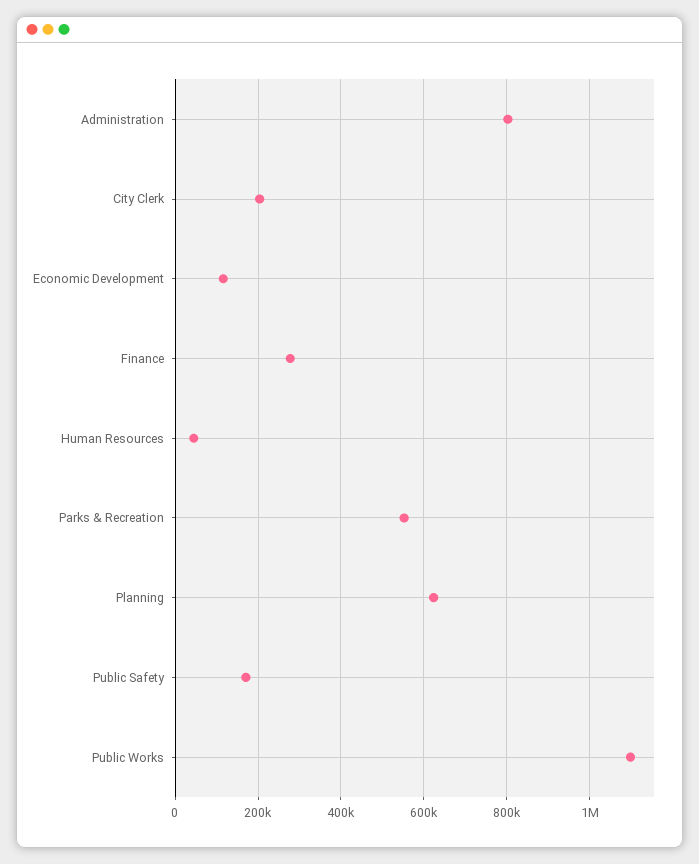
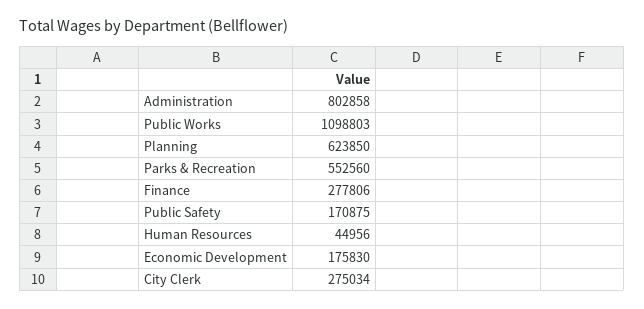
  {
    "Administration": 802858,
-   "City Clerk": 200000,
+   "City Clerk": 275034,
-   "Economic Development": 120000,
+   "Economic Development": 175830,
    "Finance": 277806,
    "Human Resources": 44956,
    "Parks & Recreation": 552560,
    "Planning": 623850,
    "Public Safety": 170875,
    "Public Works": 1098803
  }

